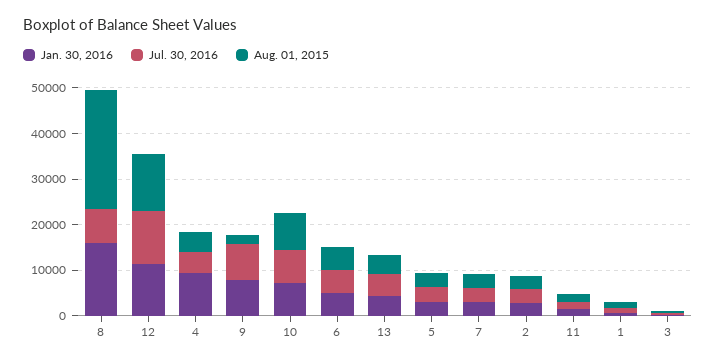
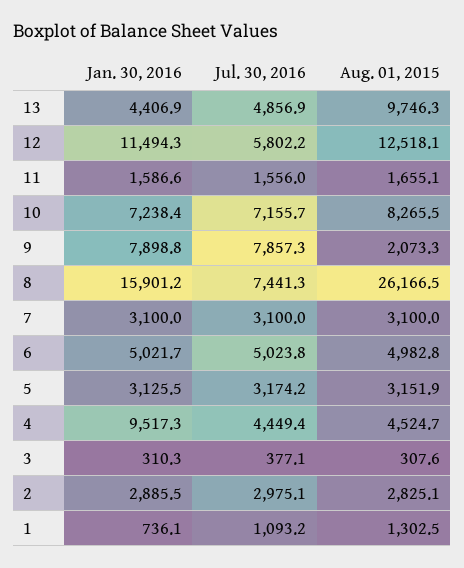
  {
    "Jan. 30, 2016": {
      "8": 15901.2,
      "12": 11494.3,
      "4": 9517.3,
      "9": 7898.8,
      "10": 7238.4,
      "6": 5021.7,
      "13": 4406.9,
      "5": 3125.5,
      "7": 3100,
      "2": 2885.5,
      "11": 1586.6,
      "1": 736.1,
      "3": 310.3
    },
    "Jul. 30, 2016": {
      "8": 7441.3,
-     "12": 12000,
+     "12": 5802.2,
      "4": 4449.4,
      "9": 7857.3,
      "10": 7155.7,
      "6": 5023.8,
      "13": 4856.9,
      "5": 3174.2,
      "7": 3100,
      "2": 2975.1,
      "11": 1556,
      "1": 1093.2,
      "3": 377.1
    },
    "Aug. 01, 2015": {
      "8": 26166.5,
      "12": 12518.1,
      "4": 4524.7,
      "9": 2073.3,
      "10": 8265.5,
      "6": 4982.8,
-     "13": 4000,
+     "13": 9746.3,
      "5": 3151.9,
      "7": 3100,
      "2": 2825.1,
      "11": 1655.1,
      "1": 1302.5,
      "3": 307.6
    }
  }

